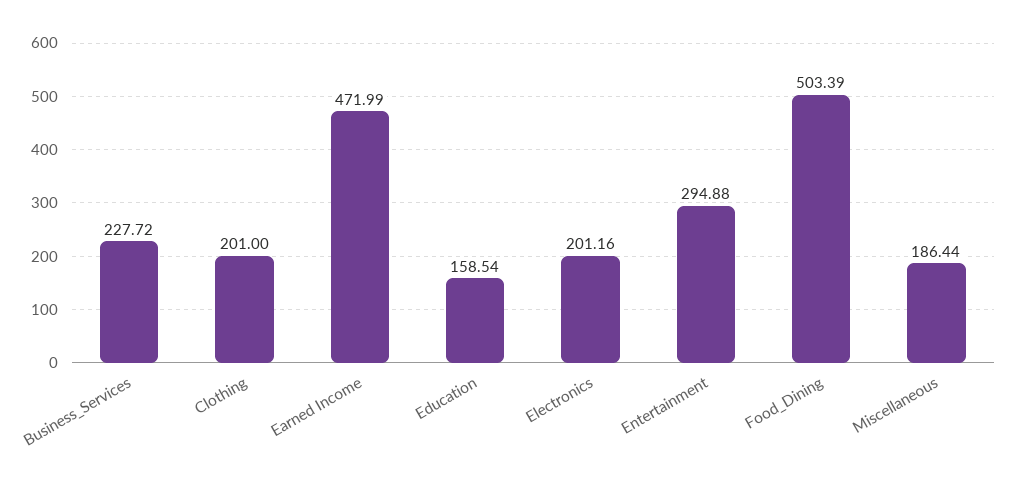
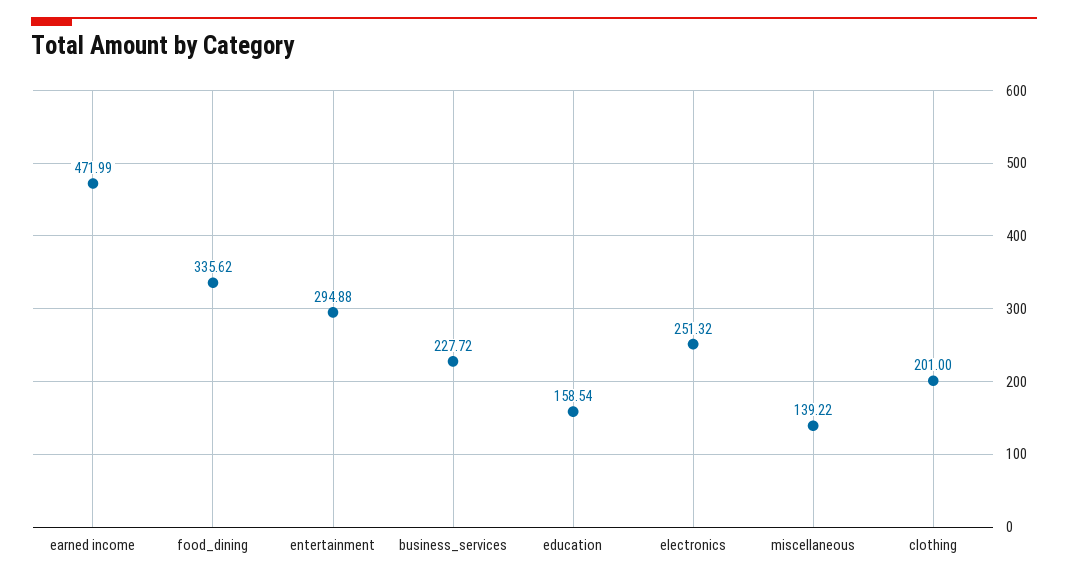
  {
    "Business_Services": 227.72,
    "Clothing": 201,
    "Earned Income": 471.99,
    "Education": 158.54,
-   "Electronics": 201.16,
+   "Electronics": 251.32,
    "Entertainment": 294.88,
-   "Food_Dining": 503.39,
+   "Food_Dining": 335.62,
-   "Miscellaneous": 186.44
+   "Miscellaneous": 139.22
  }

